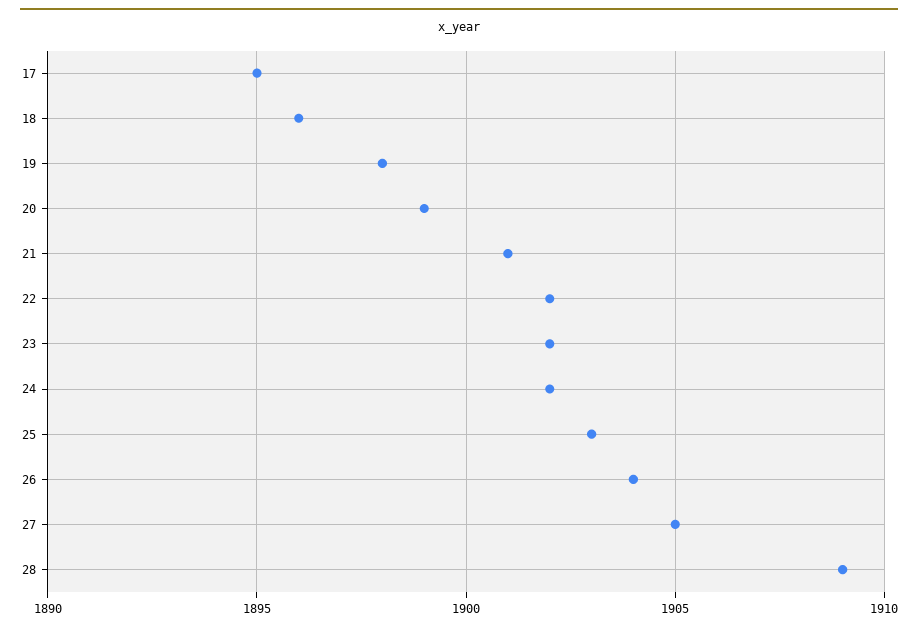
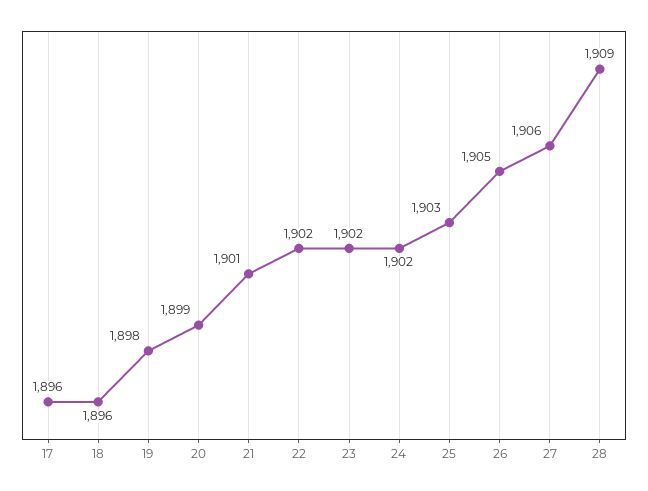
  {
-   "17": 1895,
+   "17": 1896,
    "18": 1896,
    "19": 1898,
    "20": 1899,
    "21": 1901,
    "22": 1902,
    "23": 1902,
    "24": 1902,
    "25": 1903,
-   "26": 1904,
+   "26": 1905,
-   "27": 1905,
+   "27": 1906,
    "28": 1909
  }

